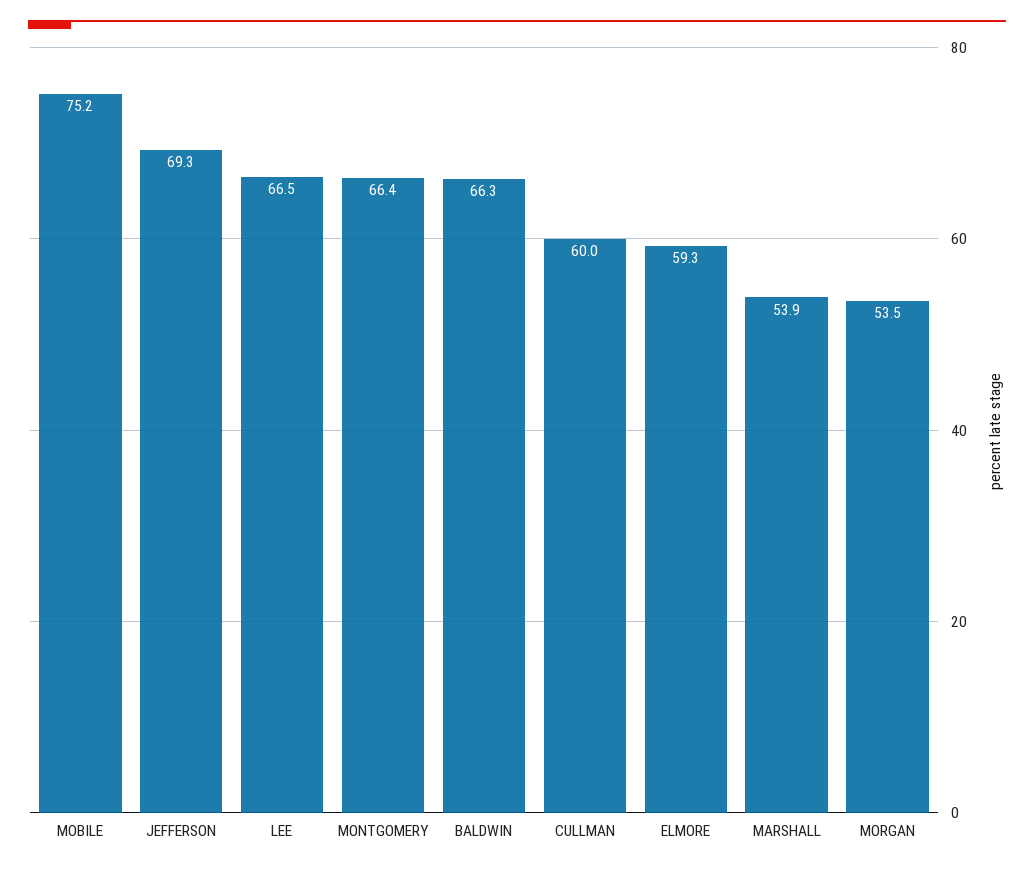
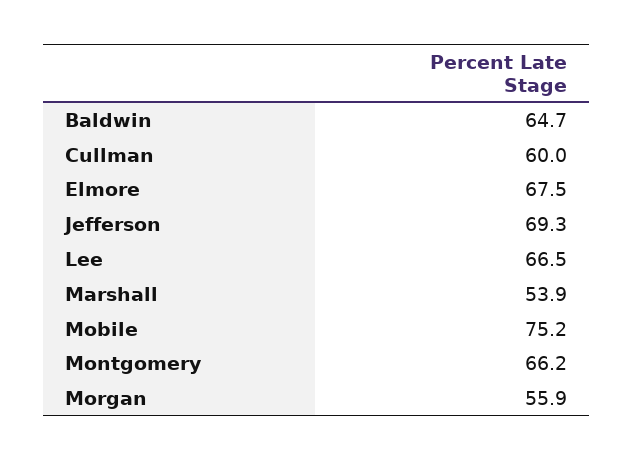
  {
    "MOBILE": 75.2,
    "JEFFERSON": 69.3,
    "LEE": 66.5,
-   "MONTGOMERY": 66.4,
+   "MONTGOMERY": 66.2,
-   "BALDWIN": 66.3,
+   "BALDWIN": 64.7,
    "CULLMAN": 60,
-   "ELMORE": 59.3,
+   "ELMORE": 67.5,
    "MARSHALL": 53.9,
-   "MORGAN": 53.5
+   "MORGAN": 55.9
  }

